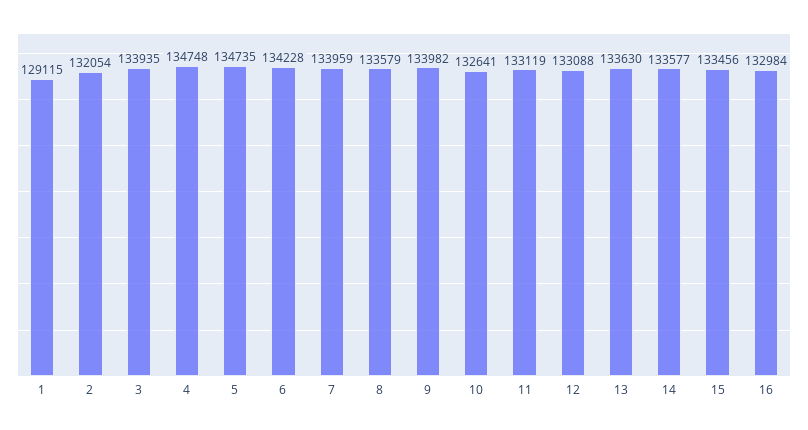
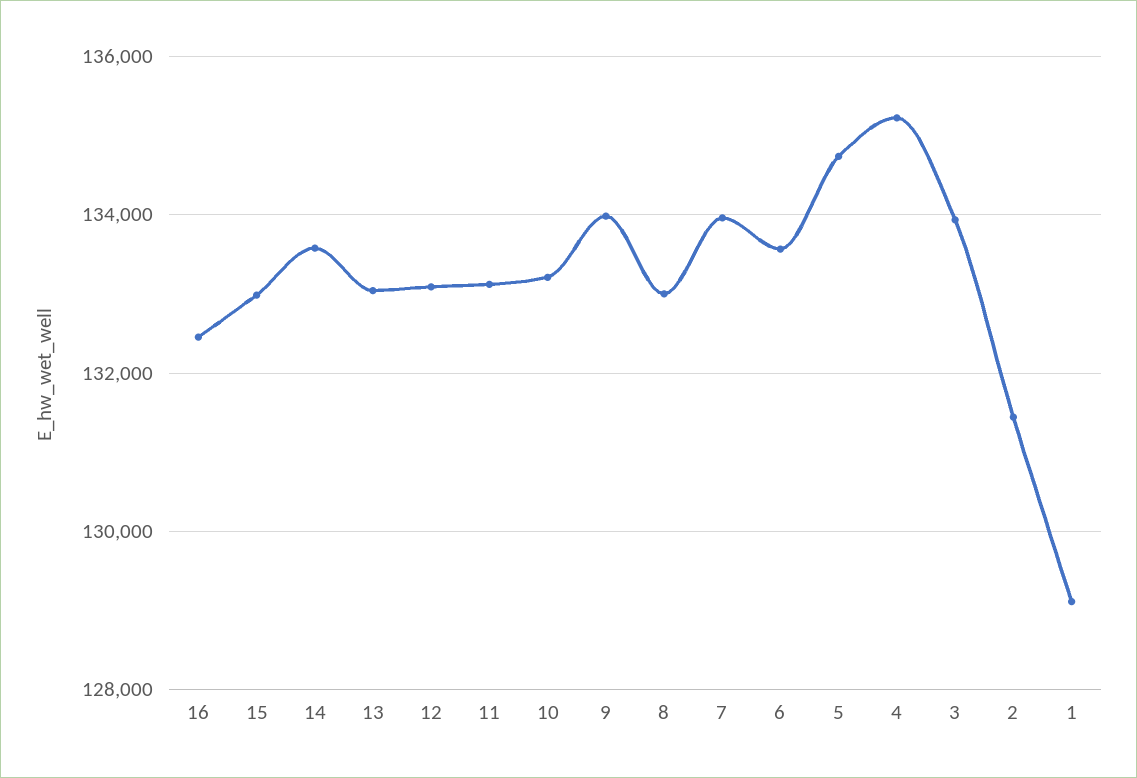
  {
    "1": 129115,
-   "2": 132054,
+   "2": 131400,
    "3": 133935,
-   "4": 134748,
+   "4": 135200,
    "5": 134735,
-   "6": 134228,
+   "6": 133600,
    "7": 133959,
-   "8": 133579,
+   "8": 133000,
    "9": 133982,
-   "10": 132641,
+   "10": 133200,
    "11": 133119,
    "12": 133088,
-   "13": 133630,
+   "13": 133000,
    "14": 133577,
-   "15": 133456,
+   "15": 133000,
-   "16": 132984
+   "16": 132400
  }

